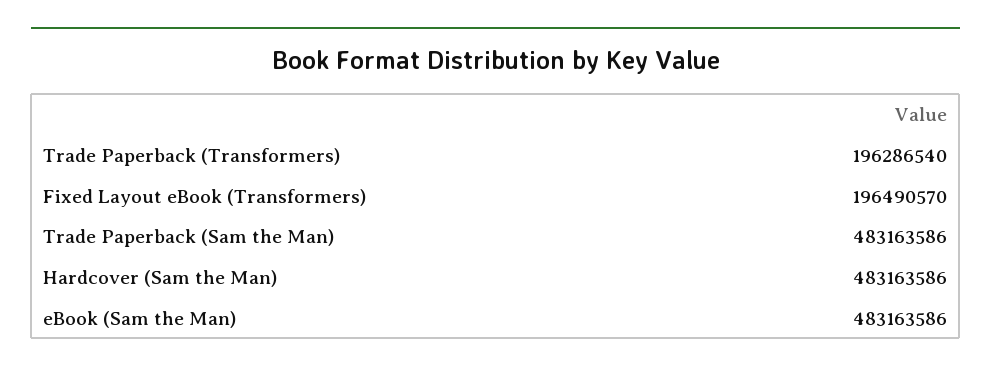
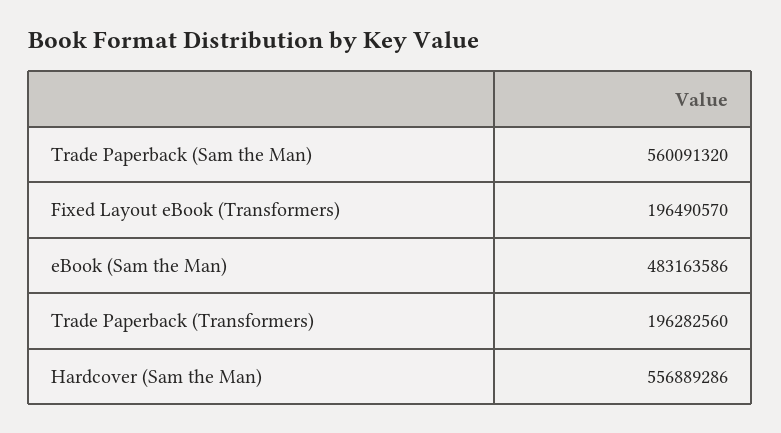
  {
-   "Trade Paperback (Transformers)": 196286540,
+   "Trade Paperback (Transformers)": 196282560,
    "Fixed Layout eBook (Transformers)": 196490570,
-   "Trade Paperback (Sam the Man)": 483163586,
+   "Trade Paperback (Sam the Man)": 560091320,
-   "Hardcover (Sam the Man)": 483163586,
+   "Hardcover (Sam the Man)": 556889286,
    "eBook (Sam the Man)": 483163586
  }

